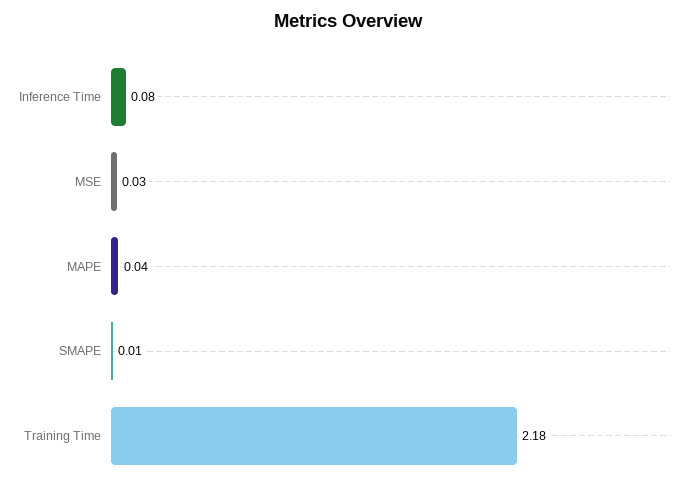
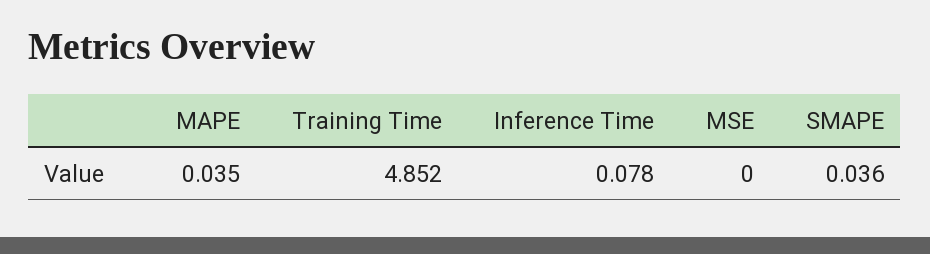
  {
    "Inference Time": 0.078,
-   "MSE": 0.03,
+   "MSE": 0,
    "MAPE": 0.035,
-   "SMAPE": 0.01,
+   "SMAPE": 0.036,
-   "Training Time": 2.18
+   "Training Time": 4.852
  }

